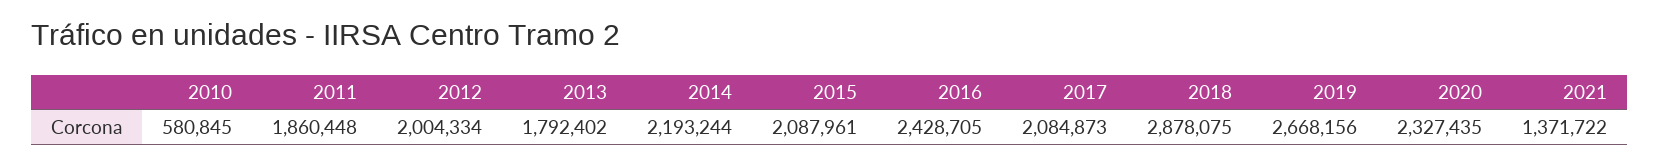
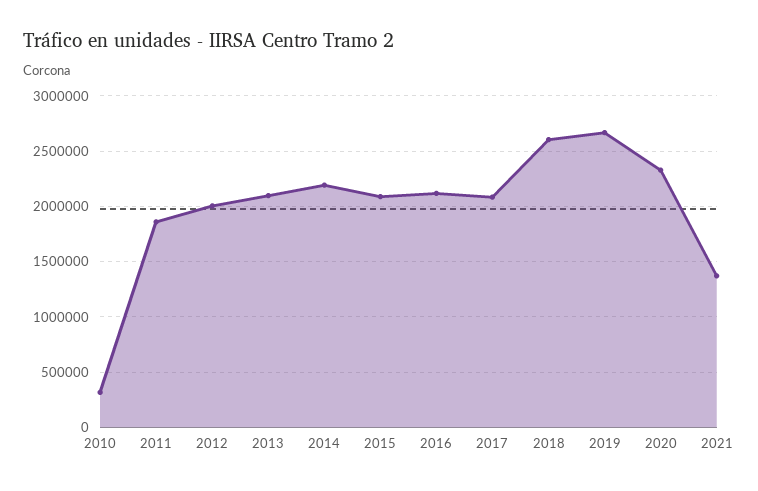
  {
-   "2010": 580845,
+   "2010": 300000,
    "2011": 1860448,
    "2012": 2004334,
-   "2013": 1792402,
+   "2013": 2100000,
    "2014": 2193244,
    "2015": 2087961,
-   "2016": 2428705,
+   "2016": 2100000,
    "2017": 2084873,
-   "2018": 2878075,
+   "2018": 2600000,
    "2019": 2668156,
    "2020": 2327435,
    "2021": 1371722
  }

